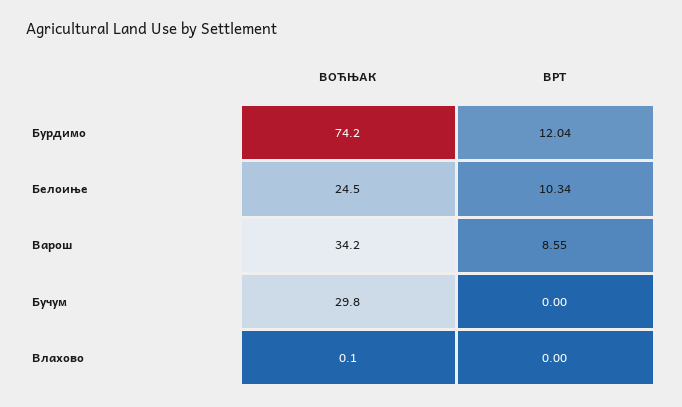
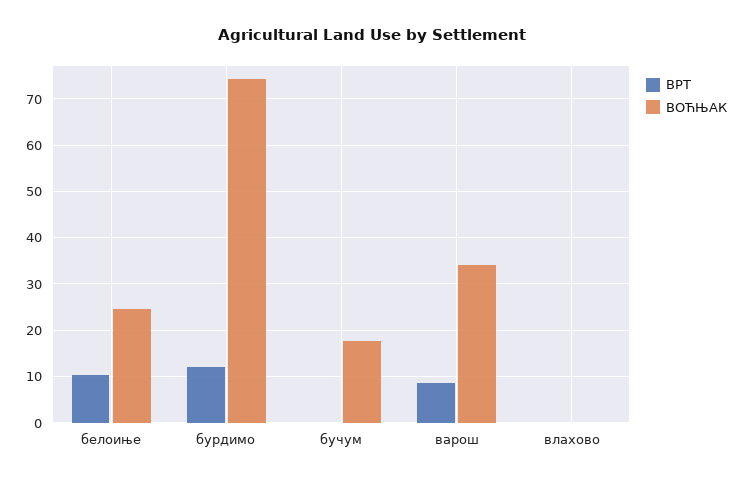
  {
    "ВОЋЊАК": {
      "Бурдимо": 74.2,
      "Белоиње": 24.5,
      "Варош": 34.2,
-     "Бучум": 29.8,
+     "Бучум": 18,
      "Влахово": 0.1
    },
    "ВРТ": {
      "Бурдимо": 12.04,
      "Белоиње": 10.34,
      "Варош": 8.55,
      "Бучум": 0,
      "Влахово": 0
    }
  }

